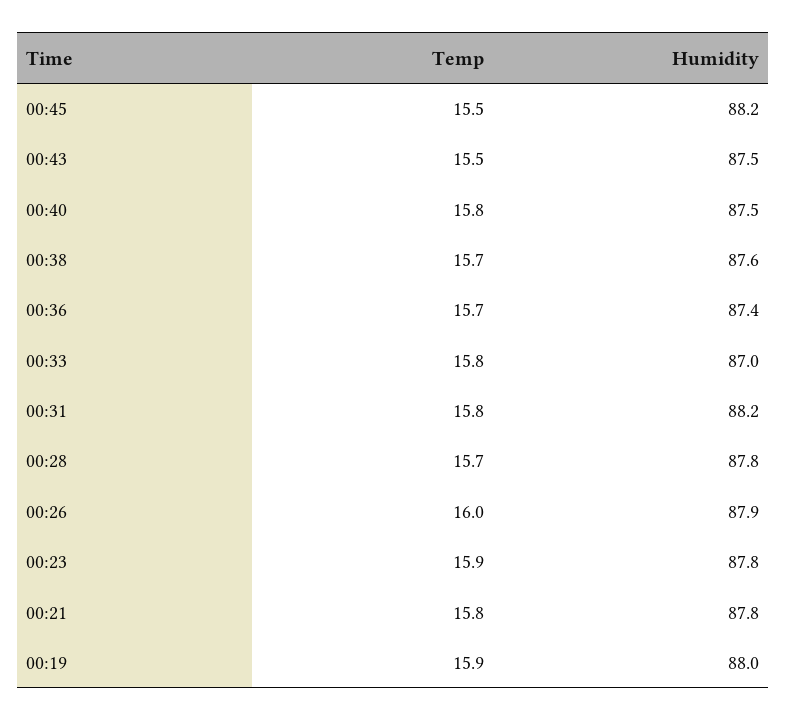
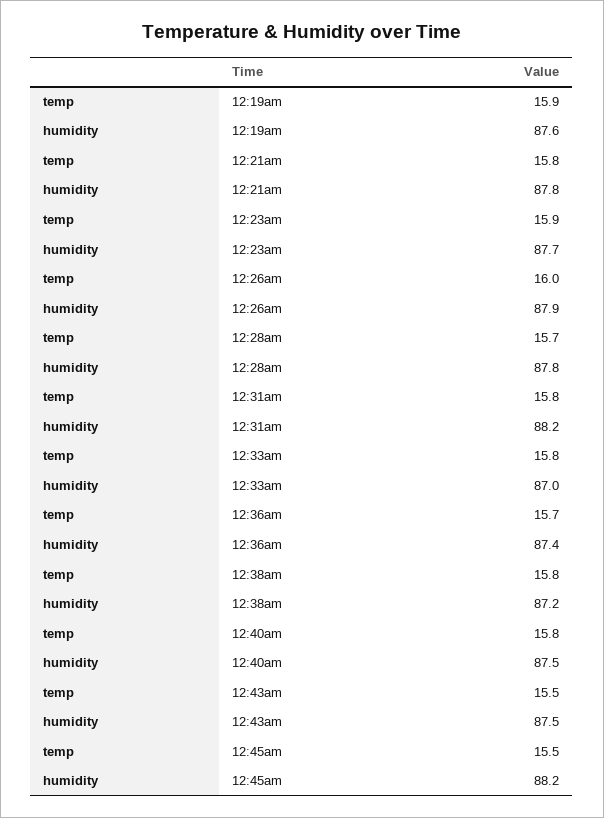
  {
    "Temp": {
      "00:45": 15.5,
      "00:43": 15.5,
      "00:40": 15.8,
-     "00:38": 15.7,
+     "00:38": 15.8,
      "00:36": 15.7,
      "00:33": 15.8,
      "00:31": 15.8,
      "00:28": 15.7,
      "00:26": 16,
      "00:23": 15.9,
      "00:21": 15.8,
      "00:19": 15.9
    },
    "Humidity": {
      "00:45": 88.2,
      "00:43": 87.5,
      "00:40": 87.5,
-     "00:38": 87.6,
+     "00:38": 87.2,
      "00:36": 87.4,
      "00:33": 87,
      "00:31": 88.2,
      "00:28": 87.8,
      "00:26": 87.9,
-     "00:23": 87.8,
+     "00:23": 87.7,
      "00:21": 87.8,
-     "00:19": 88
+     "00:19": 87.6
    }
  }

